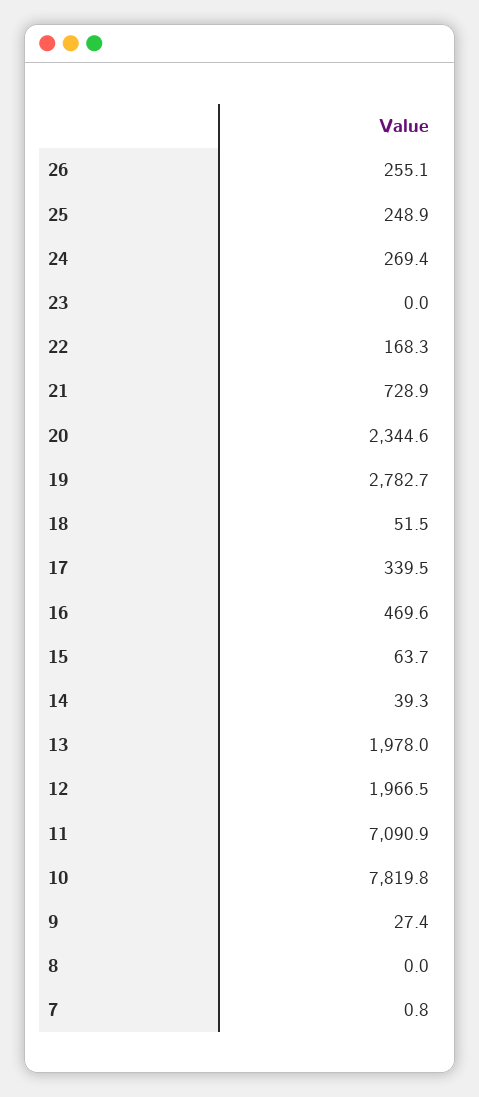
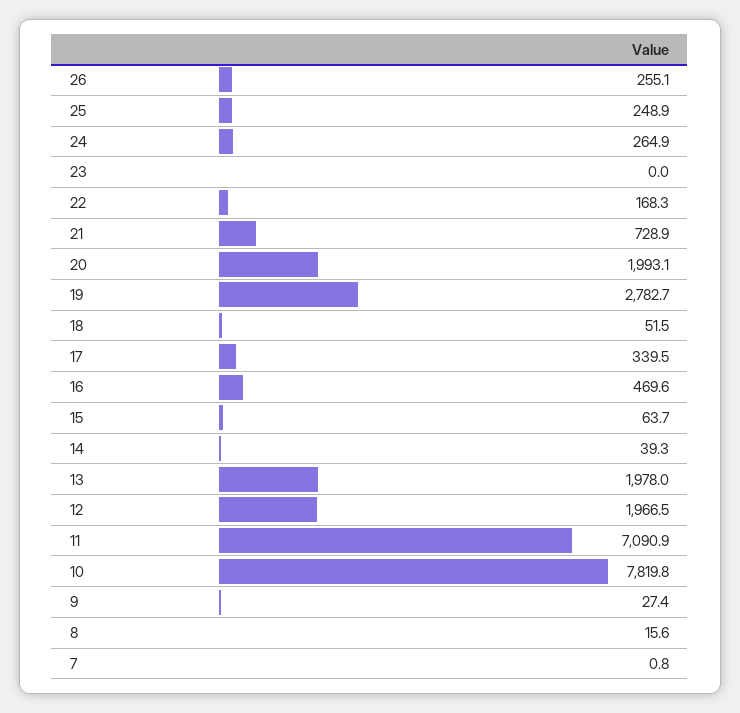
  {
    "26": 255.1,
    "25": 248.9,
-   "24": 269.4,
+   "24": 264.9,
    "23": 0,
    "22": 168.3,
    "21": 728.9,
-   "20": 2344.6,
+   "20": 1993.1,
    "19": 2782.7,
    "18": 51.5,
    "17": 339.5,
    "16": 469.6,
    "15": 63.7,
    "14": 39.3,
    "13": 1978,
    "12": 1966.5,
    "11": 7090.9,
    "10": 7819.8,
    "9": 27.4,
-   "8": 0,
+   "8": 15.6,
    "7": 0.8
  }

